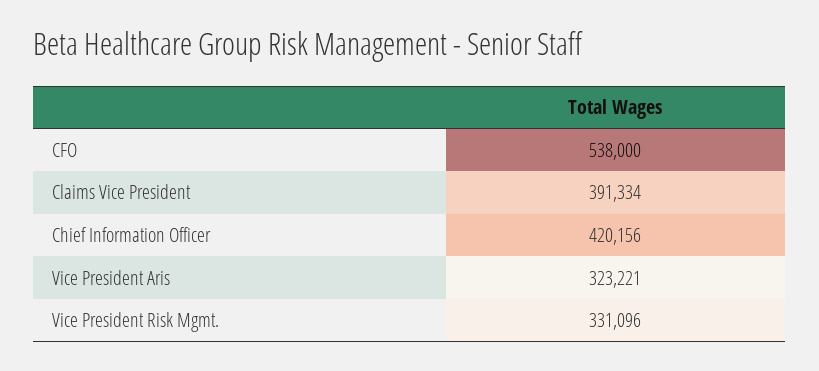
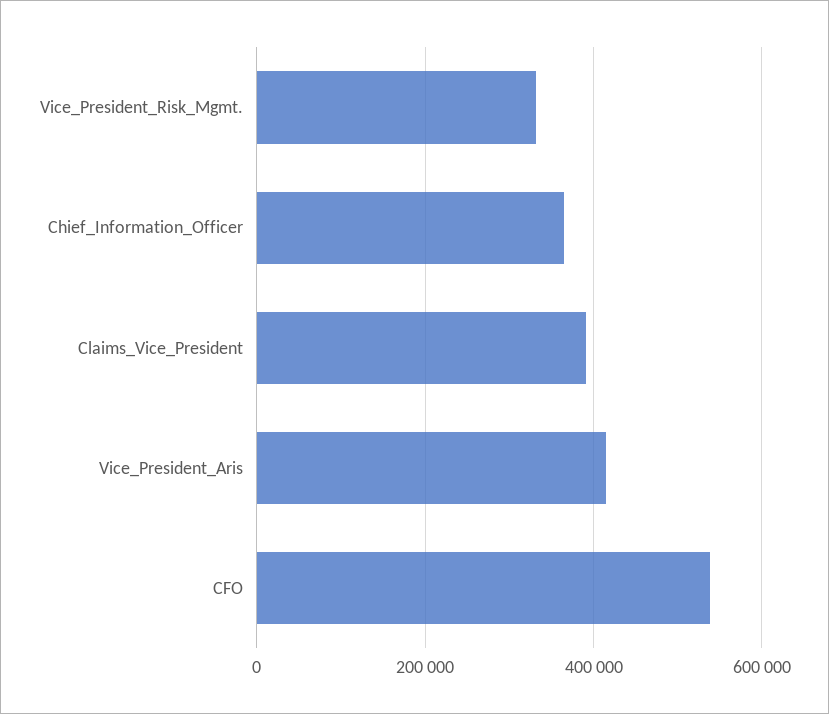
  {
    "CFO": 538000,
    "Claims Vice President": 391334,
-   "Chief Information Officer": 420156,
+   "Chief Information Officer": 360000,
-   "Vice President Aris": 323221,
+   "Vice President Aris": 420000,
    "Vice President Risk Mgmt.": 331096
  }

